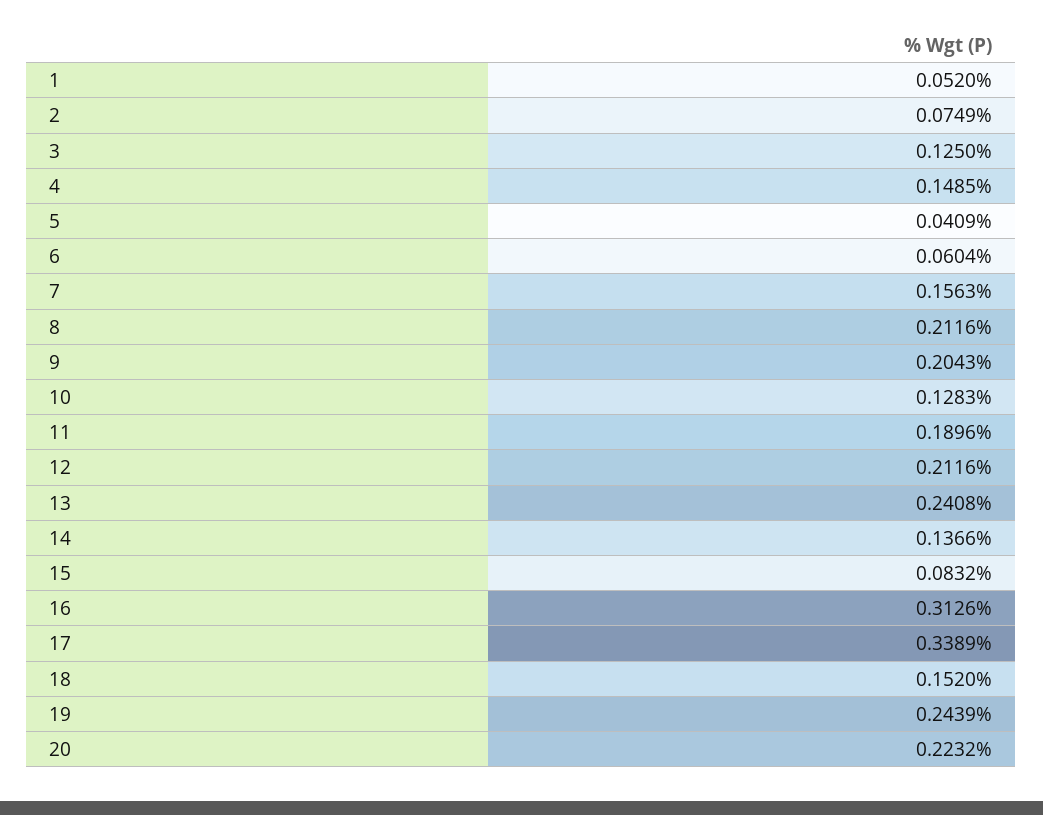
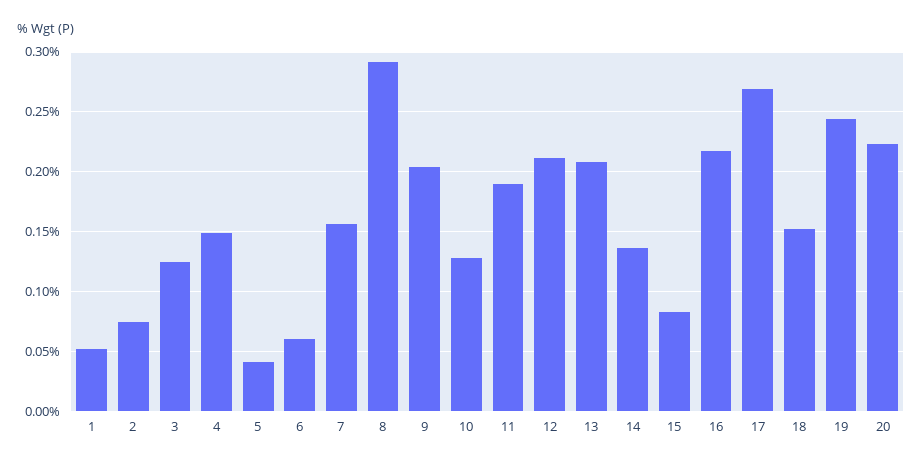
  {
    "1": 0.052,
    "2": 0.0749,
    "3": 0.125,
    "4": 0.1485,
    "5": 0.0409,
    "6": 0.0604,
    "7": 0.1563,
-   "8": 0.2116,
+   "8": 0.29,
    "9": 0.2043,
    "10": 0.1283,
    "11": 0.1896,
    "12": 0.2116,
-   "13": 0.2408,
+   "13": 0.21,
    "14": 0.1366,
    "15": 0.0832,
-   "16": 0.3126,
+   "16": 0.22,
-   "17": 0.3389,
+   "17": 0.27,
    "18": 0.152,
    "19": 0.2439,
    "20": 0.2232
  }

